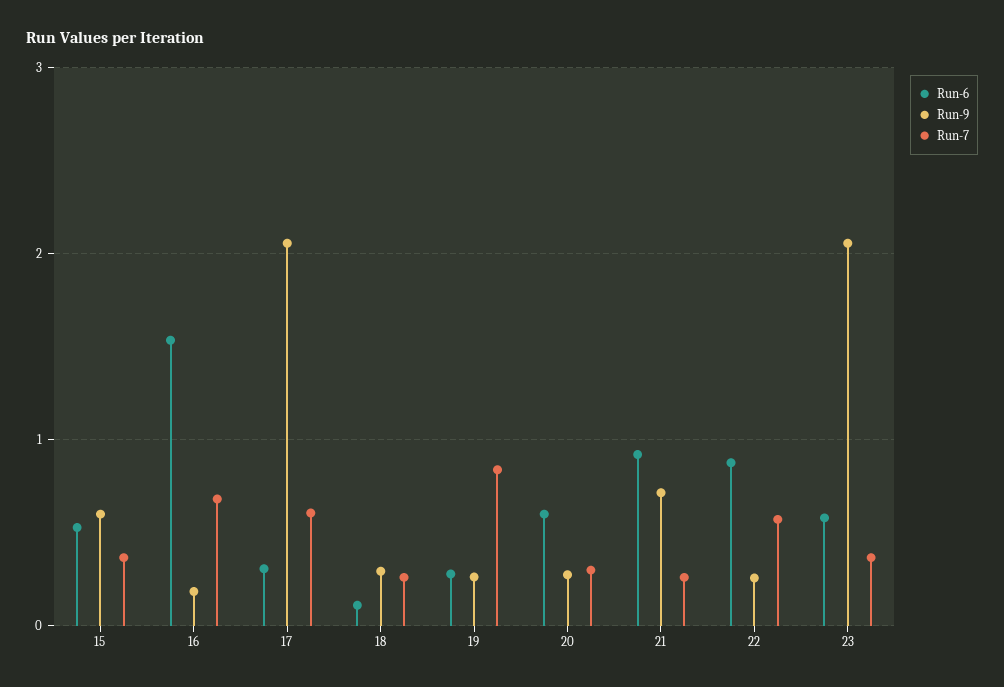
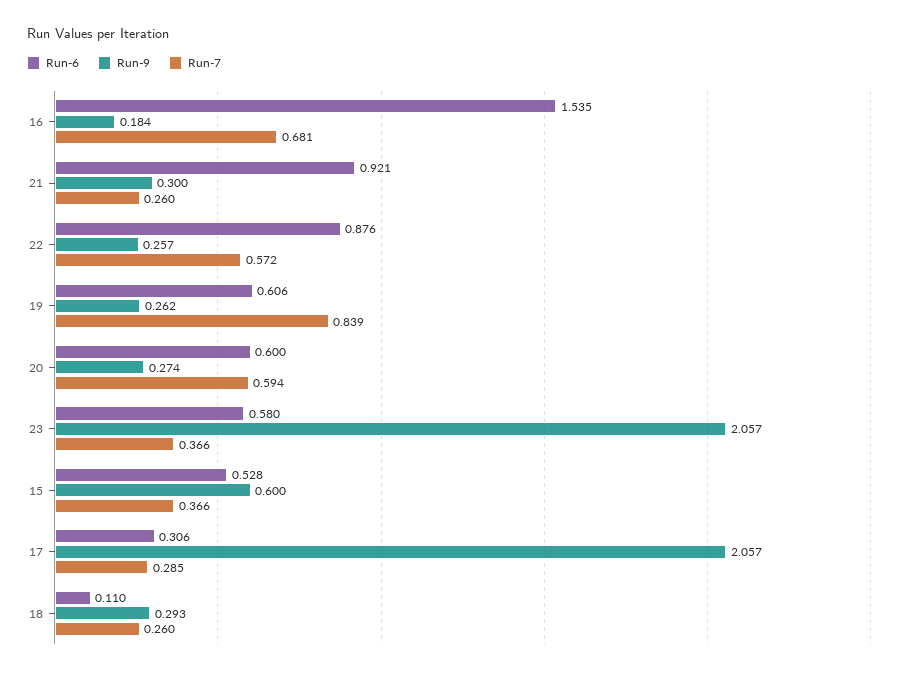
  {
    "Run-6": {
      "15": 0.528,
      "16": 1.535,
      "17": 0.306,
      "18": 0.11,
-     "19": 0.3,
+     "19": 0.606,
      "20": 0.6,
      "21": 0.921,
      "22": 0.876,
      "23": 0.58
    },
    "Run-9": {
      "15": 0.6,
      "16": 0.184,
      "17": 2.057,
      "18": 0.293,
      "19": 0.262,
      "20": 0.274,
-     "21": 0.7,
+     "21": 0.3,
      "22": 0.257,
      "23": 2.057
    },
    "Run-7": {
      "15": 0.366,
      "16": 0.681,
-     "17": 0.6,
+     "17": 0.285,
      "18": 0.26,
      "19": 0.839,
-     "20": 0.3,
+     "20": 0.594,
      "21": 0.26,
      "22": 0.572,
      "23": 0.366
    }
  }

